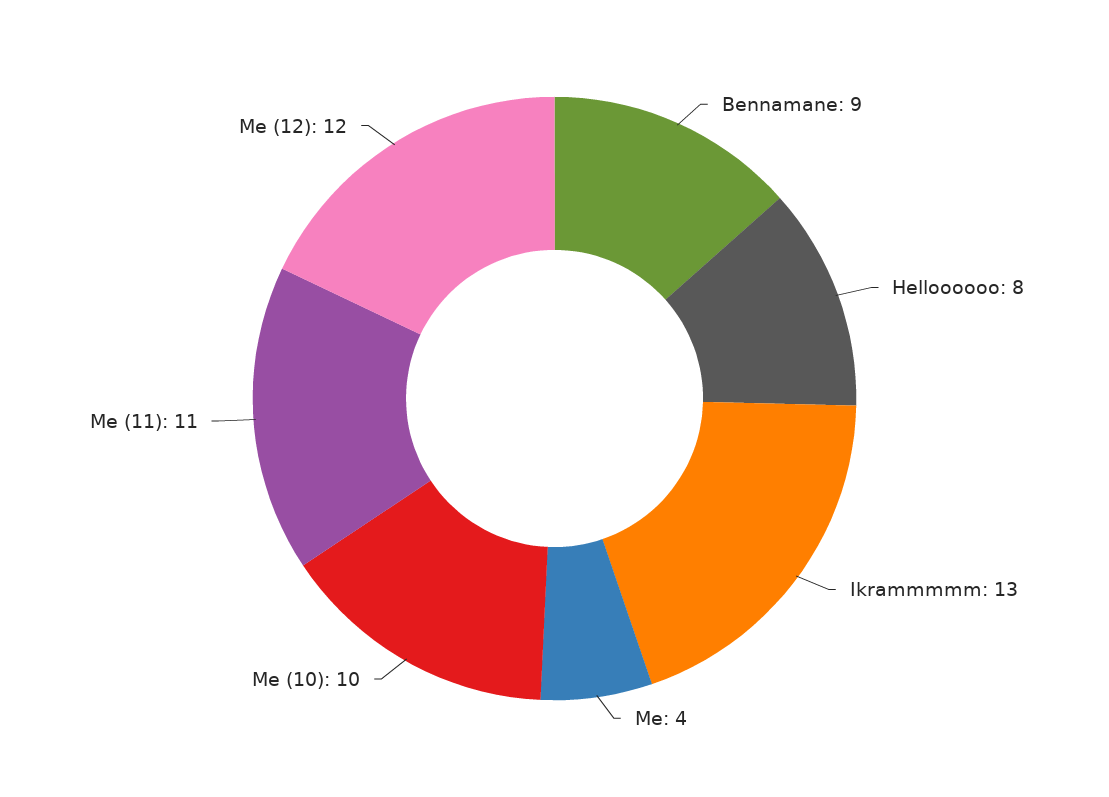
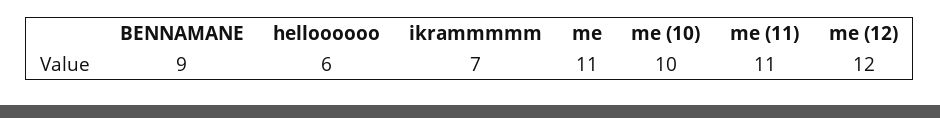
  {
    "Bennamane": 9,
-   "Helloooooo": 8,
+   "Helloooooo": 6,
-   "Ikrammmmm": 13,
+   "Ikrammmmm": 7,
-   "Me": 4,
+   "Me": 11,
    "Me (10)": 10,
    "Me (11)": 11,
    "Me (12)": 12
  }

